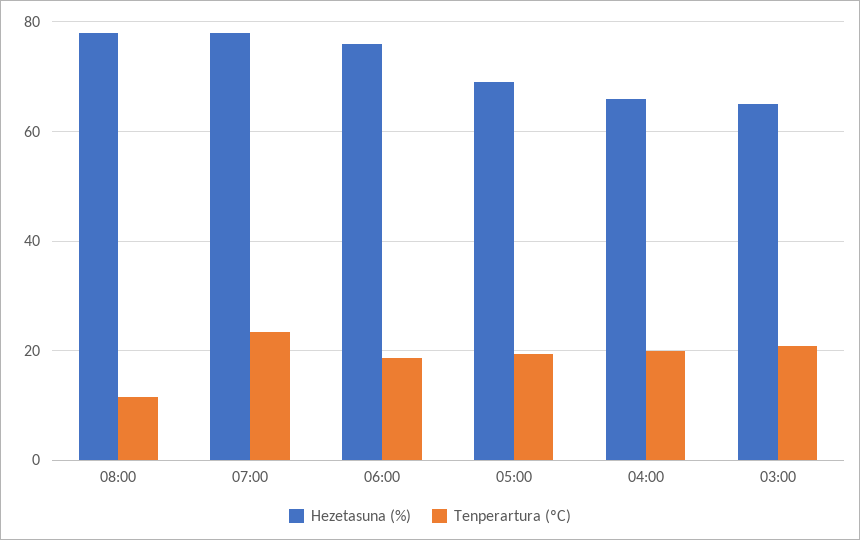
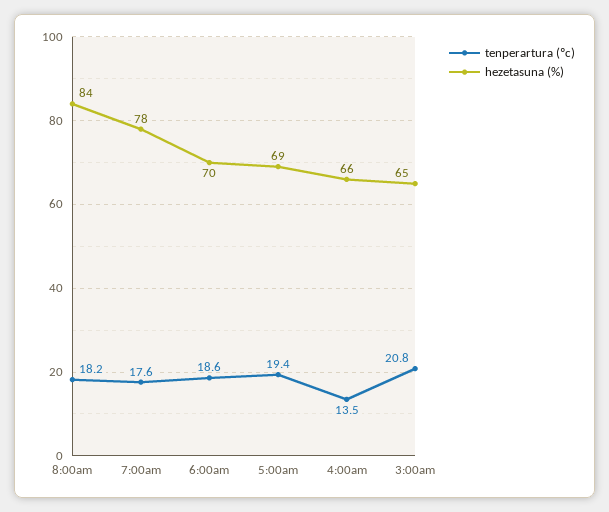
  {
    "Hezetasuna (%)": {
-     "08:00": 78,
+     "08:00": 84,
      "07:00": 78,
-     "06:00": 76,
+     "06:00": 70,
      "05:00": 69,
      "04:00": 66,
      "03:00": 65
    },
    "Tenperartura (ºC)": {
-     "08:00": 12,
+     "08:00": 18.2,
-     "07:00": 24,
+     "07:00": 17.6,
      "06:00": 18.6,
      "05:00": 19.4,
-     "04:00": 20,
+     "04:00": 13.5,
      "03:00": 20.8
    }
  }

